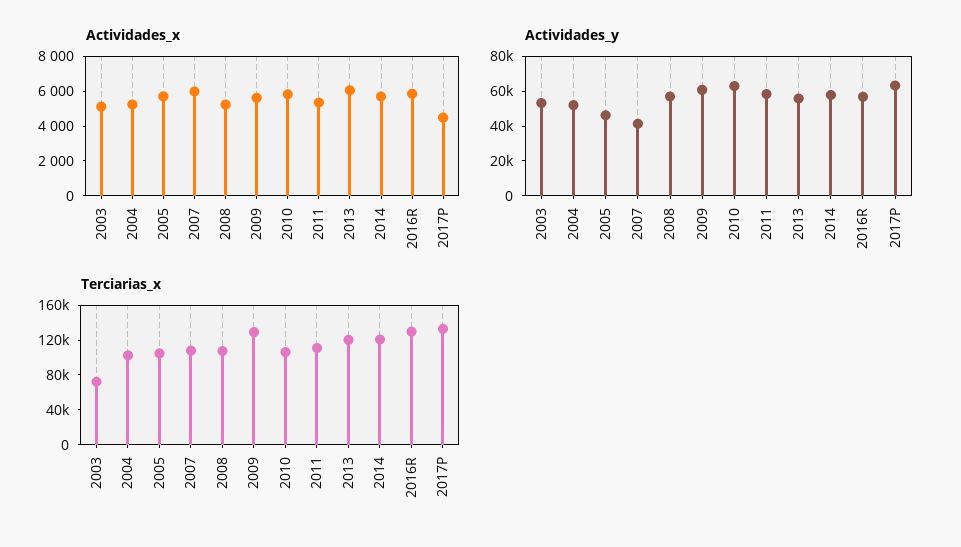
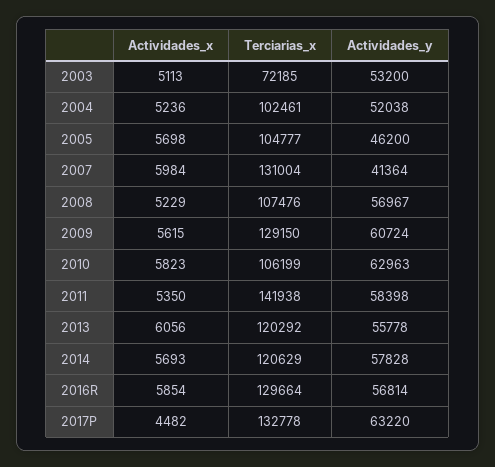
  {
    "Actividades_x": {
      "2003": 5113,
      "2004": 5236,
      "2005": 5698,
      "2007": 5984,
      "2008": 5229,
      "2009": 5615,
      "2010": 5823,
      "2011": 5350,
      "2013": 6056,
      "2014": 5693,
      "2016R": 5854,
      "2017P": 4482
    },
    "Actividades_y": {
      "2003": 53200,
      "2004": 52038,
      "2005": 46200,
      "2007": 41364,
      "2008": 56967,
      "2009": 60724,
      "2010": 62963,
      "2011": 58398,
      "2013": 55778,
      "2014": 57828,
      "2016R": 56814,
      "2017P": 63220
    },
    "Terciarias_x": {
      "2003": 72185,
      "2004": 102461,
      "2005": 104777,
-     "2007": 110000,
+     "2007": 131004,
      "2008": 107476,
      "2009": 129150,
      "2010": 106199,
-     "2011": 110000,
+     "2011": 141938,
      "2013": 120292,
      "2014": 120629,
      "2016R": 129664,
      "2017P": 132778
    }
  }

